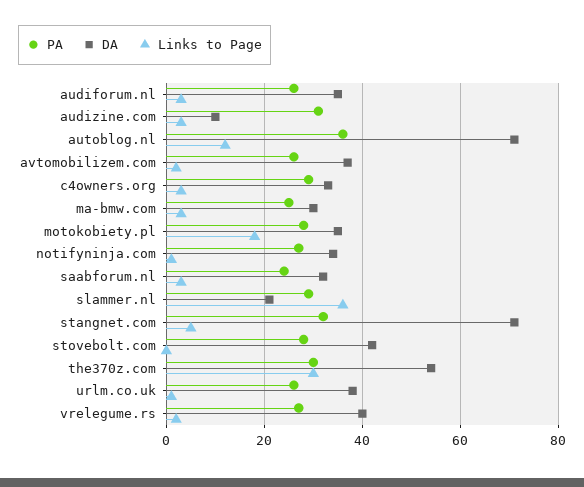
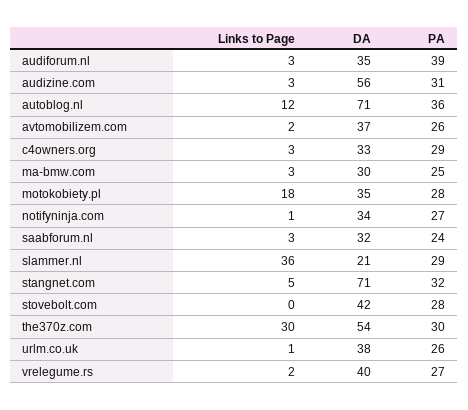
  {
    "PA": {
-     "audiforum.nl": 25,
+     "audiforum.nl": 39,
      "audizine.com": 31,
      "autoblog.nl": 36,
      "avtomobilizem.com": 26,
      "c4owners.org": 29,
      "ma-bmw.com": 25,
      "motokobiety.pl": 28,
      "notifyninja.com": 27,
      "saabforum.nl": 24,
      "slammer.nl": 29,
      "stangnet.com": 32,
      "stovebolt.com": 28,
      "the370z.com": 30,
      "urlm.co.uk": 26,
      "vrelegume.rs": 27
    },
    "DA": {
      "audiforum.nl": 35,
-     "audizine.com": 10,
+     "audizine.com": 56,
      "autoblog.nl": 71,
      "avtomobilizem.com": 37,
      "c4owners.org": 33,
      "ma-bmw.com": 30,
      "motokobiety.pl": 35,
      "notifyninja.com": 34,
      "saabforum.nl": 32,
      "slammer.nl": 21,
      "stangnet.com": 71,
      "stovebolt.com": 42,
      "the370z.com": 54,
      "urlm.co.uk": 38,
      "vrelegume.rs": 40
    },
    "Links to Page": {
      "audiforum.nl": 3,
      "audizine.com": 3,
      "autoblog.nl": 12,
      "avtomobilizem.com": 2,
      "c4owners.org": 3,
      "ma-bmw.com": 3,
      "motokobiety.pl": 18,
      "notifyninja.com": 1,
      "saabforum.nl": 3,
      "slammer.nl": 36,
      "stangnet.com": 5,
      "stovebolt.com": 0,
      "the370z.com": 30,
      "urlm.co.uk": 1,
      "vrelegume.rs": 2
    }
  }

